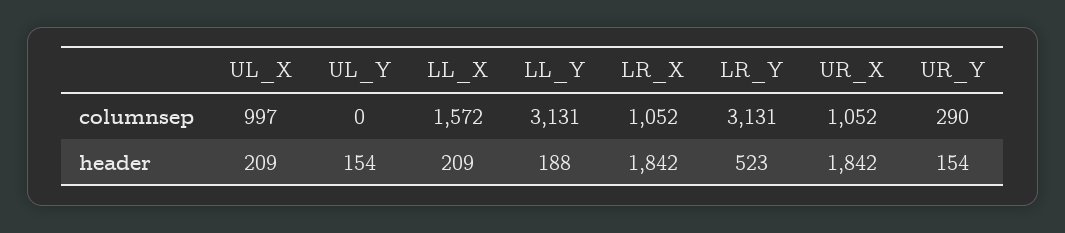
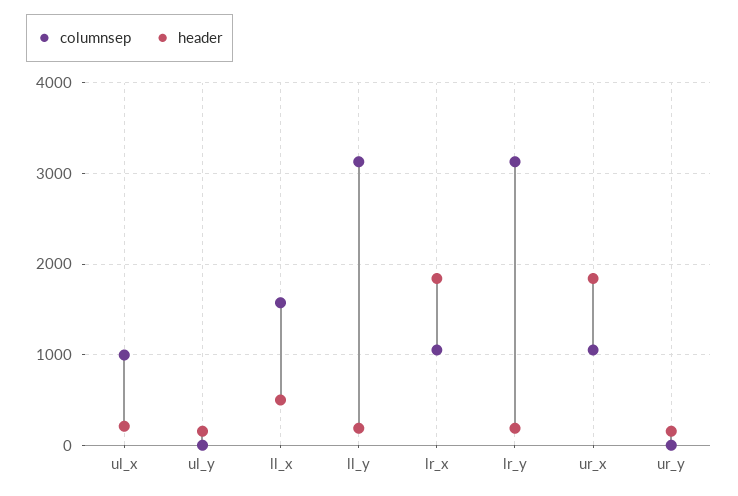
  {
    "columnsep": {
      "UL_X": 997,
      "UL_Y": 0,
      "LL_X": 1572,
      "LL_Y": 3131,
      "LR_X": 1052,
      "LR_Y": 3131,
      "UR_X": 1052,
-     "UR_Y": 290
+     "UR_Y": 0
    },
    "header": {
      "UL_X": 209,
      "UL_Y": 154,
-     "LL_X": 209,
+     "LL_X": 500,
      "LL_Y": 188,
      "LR_X": 1842,
-     "LR_Y": 523,
+     "LR_Y": 200,
      "UR_X": 1842,
      "UR_Y": 154
    }
  }

